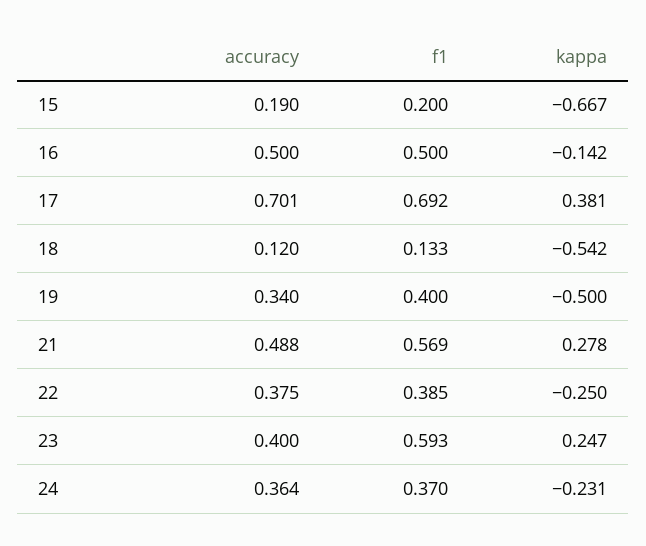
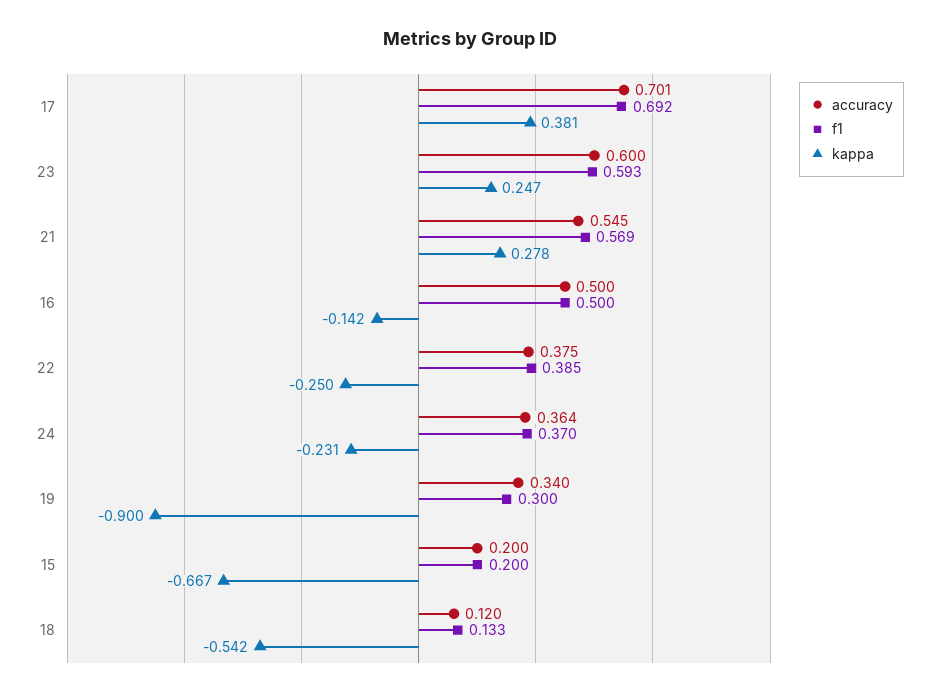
  {
    "accuracy": {
-     "15": 0.19,
+     "15": 0.2,
      "16": 0.5,
      "17": 0.701,
      "18": 0.12,
      "19": 0.34,
-     "21": 0.488,
+     "21": 0.545,
      "22": 0.375,
-     "23": 0.4,
+     "23": 0.6,
      "24": 0.364
    },
    "f1": {
      "15": 0.2,
      "16": 0.5,
      "17": 0.692,
      "18": 0.133,
-     "19": 0.4,
+     "19": 0.3,
      "21": 0.569,
      "22": 0.385,
      "23": 0.593,
      "24": 0.37
    },
    "kappa": {
      "15": -0.667,
      "16": -0.142,
      "17": 0.381,
      "18": -0.542,
-     "19": -0.5,
+     "19": -0.9,
      "21": 0.278,
      "22": -0.25,
      "23": 0.247,
      "24": -0.231
    }
  }

